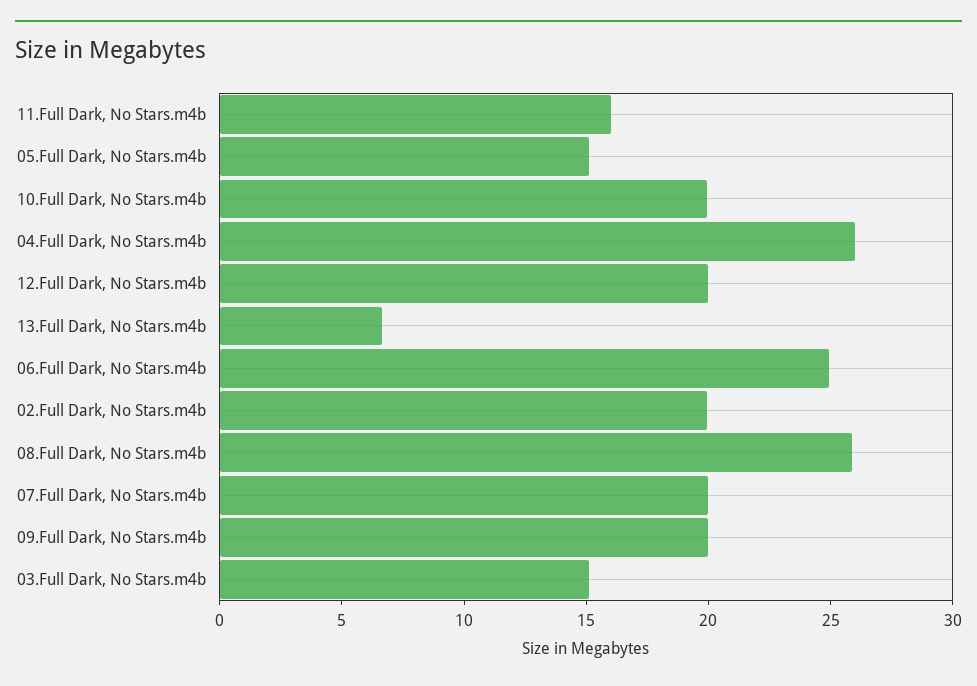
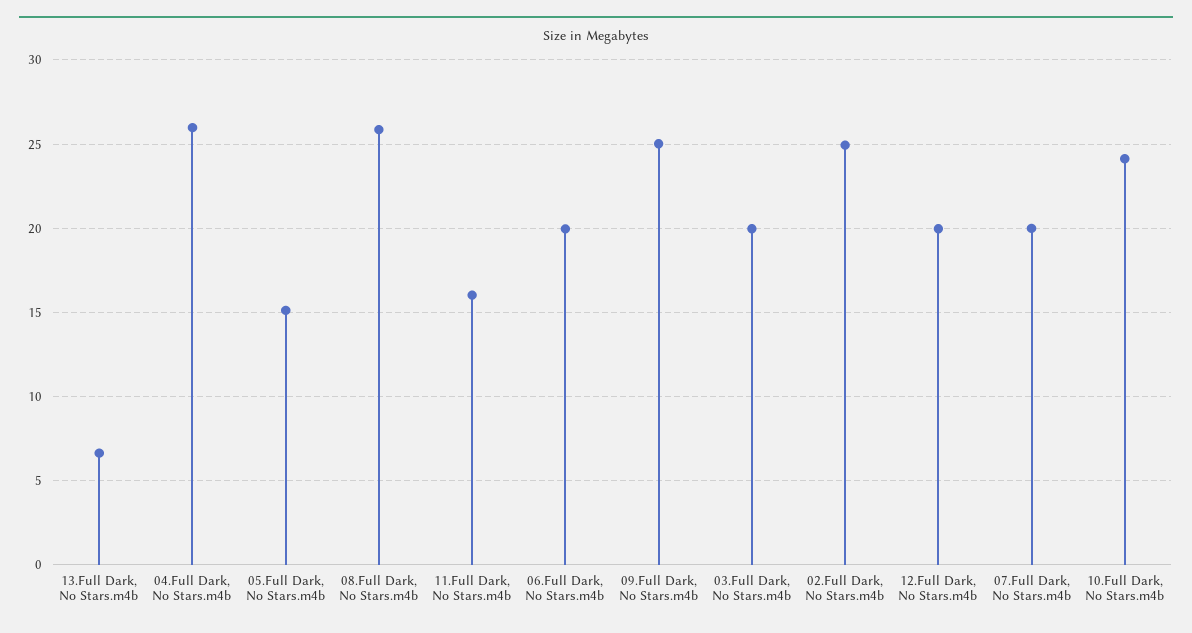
  {
    "11.Full Dark, No Stars.m4b": 16,
    "05.Full Dark, No Stars.m4b": 15,
-   "10.Full Dark, No Stars.m4b": 20,
+   "10.Full Dark, No Stars.m4b": 24,
    "04.Full Dark, No Stars.m4b": 26,
    "12.Full Dark, No Stars.m4b": 20,
    "13.Full Dark, No Stars.m4b": 6.5,
-   "06.Full Dark, No Stars.m4b": 25,
+   "06.Full Dark, No Stars.m4b": 20,
-   "02.Full Dark, No Stars.m4b": 20,
+   "02.Full Dark, No Stars.m4b": 25,
    "08.Full Dark, No Stars.m4b": 26,
    "07.Full Dark, No Stars.m4b": 20,
-   "09.Full Dark, No Stars.m4b": 20,
+   "09.Full Dark, No Stars.m4b": 25,
-   "03.Full Dark, No Stars.m4b": 15
+   "03.Full Dark, No Stars.m4b": 20
  }

